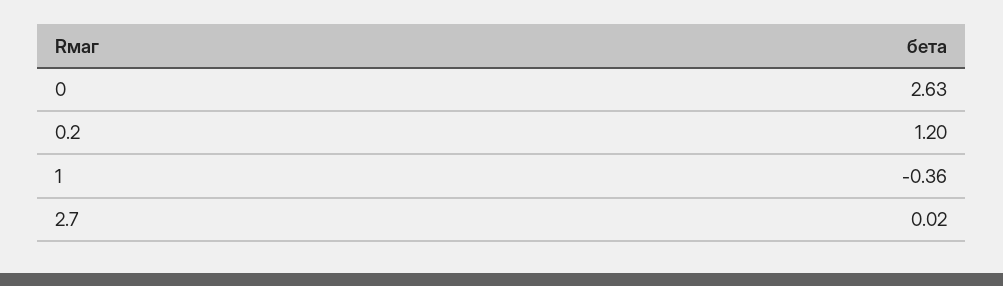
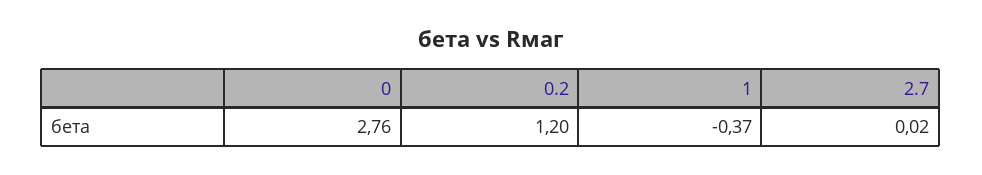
  {
-   "0": 2.63,
+   "0": 2.76,
    "0.2": 1.2,
-   "1": -0.36,
+   "1": -0.37,
    "2.7": 0.02
  }

